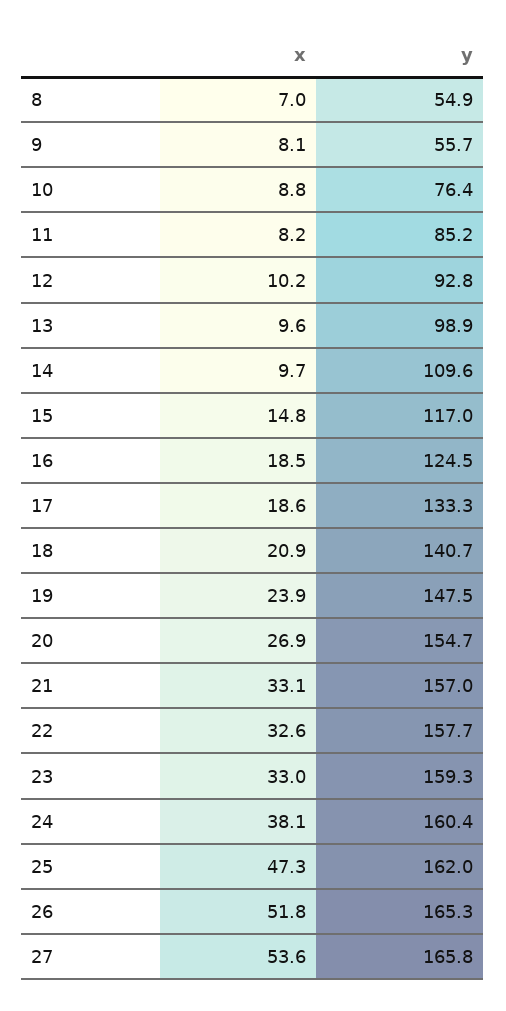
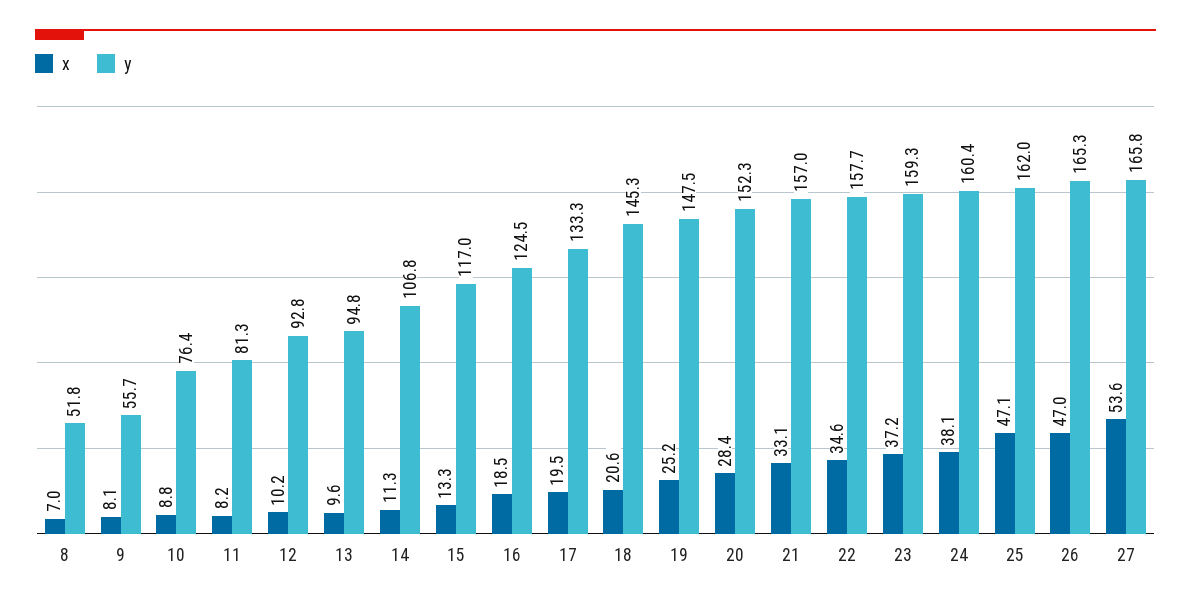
  {
    "x": {
      "8": 7,
      "9": 8.1,
      "10": 8.8,
      "11": 8.2,
      "12": 10.2,
      "13": 9.6,
-     "14": 9.7,
+     "14": 11.3,
-     "15": 14.8,
+     "15": 13.3,
      "16": 18.5,
-     "17": 18.6,
+     "17": 19.5,
-     "18": 20.9,
+     "18": 20.6,
-     "19": 23.9,
+     "19": 25.2,
-     "20": 26.9,
+     "20": 28.4,
      "21": 33.1,
-     "22": 32.6,
+     "22": 34.6,
-     "23": 33,
+     "23": 37.2,
      "24": 38.1,
-     "25": 47.3,
+     "25": 47.1,
-     "26": 51.8,
+     "26": 47,
      "27": 53.6
    },
    "y": {
-     "8": 54.9,
+     "8": 51.8,
      "9": 55.7,
      "10": 76.4,
-     "11": 85.2,
+     "11": 81.3,
      "12": 92.8,
-     "13": 98.9,
+     "13": 94.8,
-     "14": 109.6,
+     "14": 106.8,
      "15": 117,
      "16": 124.5,
      "17": 133.3,
-     "18": 140.7,
+     "18": 145.3,
      "19": 147.5,
-     "20": 154.7,
+     "20": 152.3,
      "21": 157,
      "22": 157.7,
      "23": 159.3,
      "24": 160.4,
      "25": 162,
      "26": 165.3,
      "27": 165.8
    }
  }

